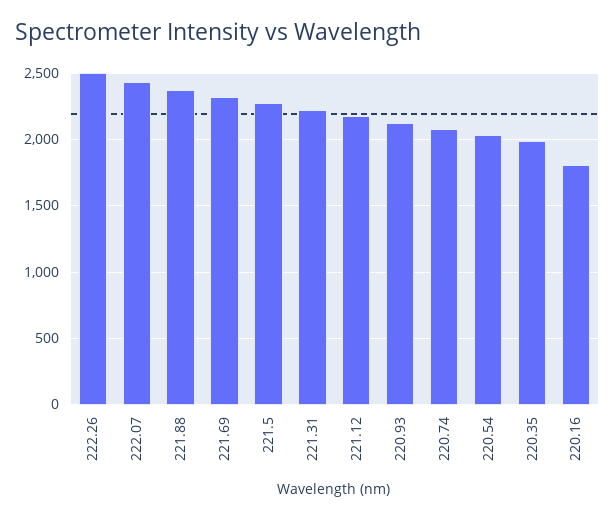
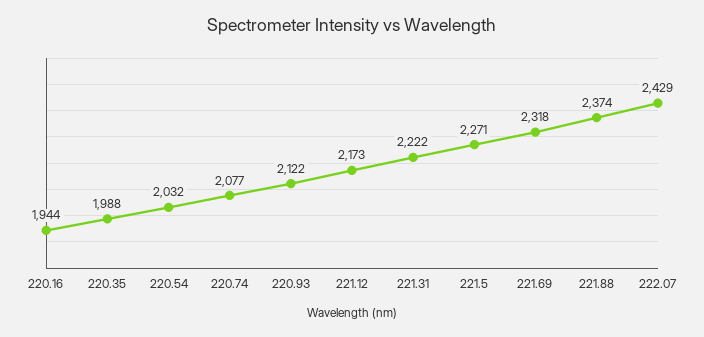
  {
-   "222.26": 2500,
    "222.07": 2429,
    "221.88": 2374,
    "221.69": 2318,
    "221.5": 2271,
    "221.31": 2222,
    "221.12": 2173,
    "220.93": 2122,
    "220.74": 2077,
    "220.54": 2032,
    "220.35": 1988,
-   "220.16": 1800
+   "220.16": 1944
  }

